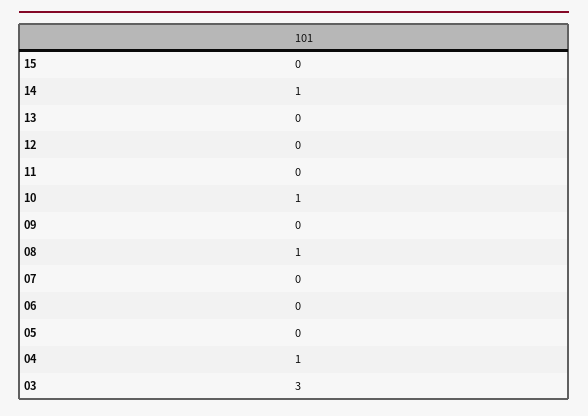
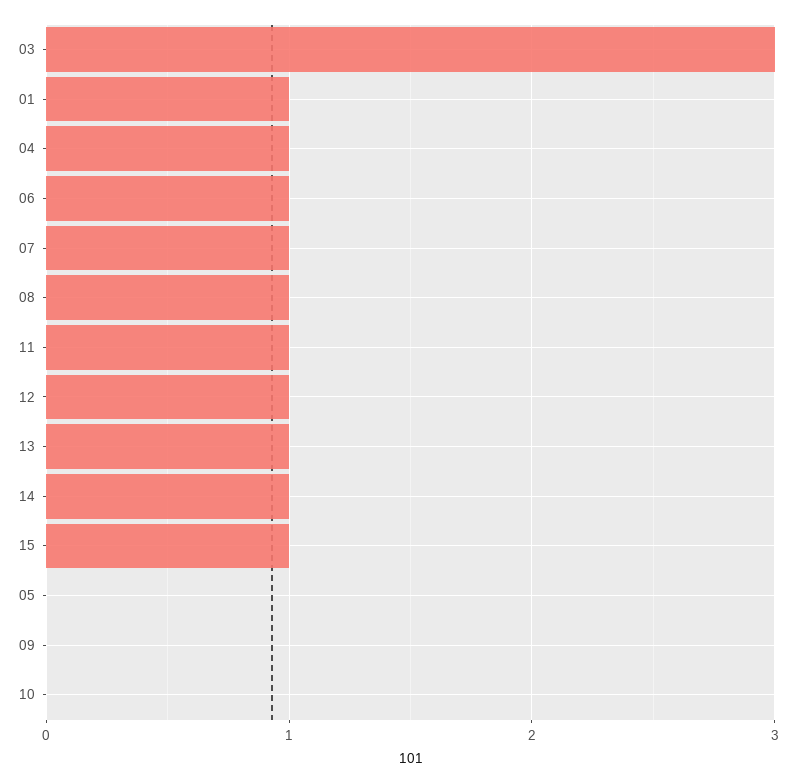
  {
-   "15": 0,
+   "15": 1,
    "14": 1,
-   "13": 0,
+   "13": 1,
-   "12": 0,
+   "12": 1,
-   "11": 0,
+   "11": 1,
-   "10": 1,
+   "10": 0,
    "09": 0,
    "08": 1,
-   "07": 0,
+   "07": 1,
-   "06": 0,
+   "06": 1,
    "05": 0,
    "04": 1,
-   "03": 3
+   "03": 3,
+   "01": 1
  }

